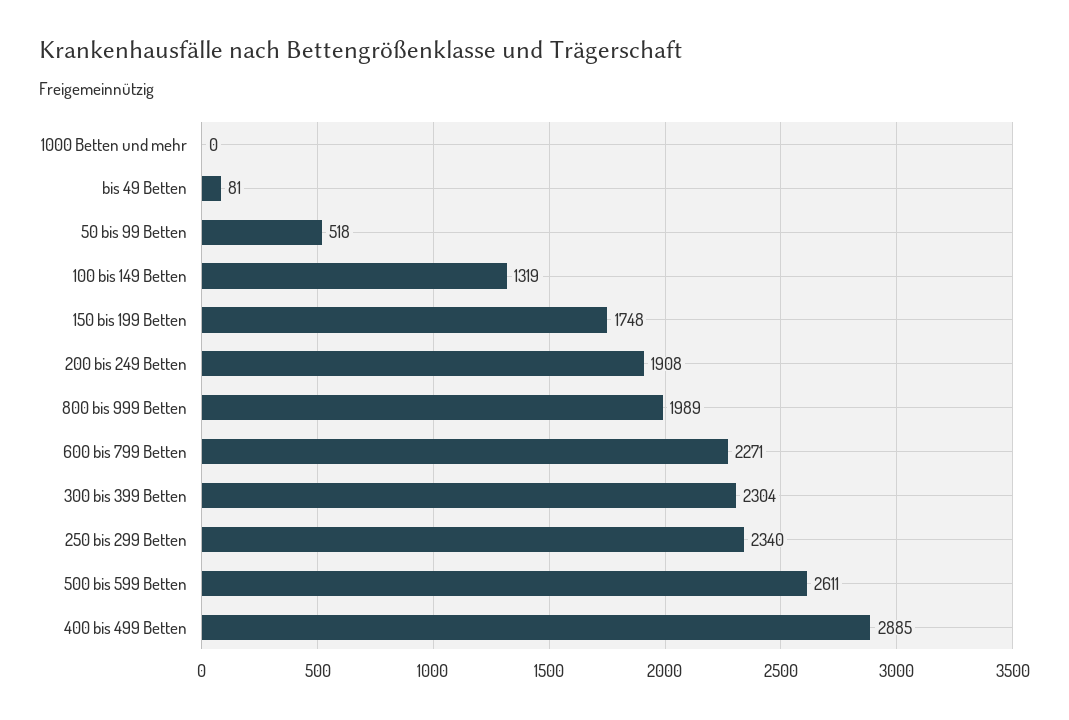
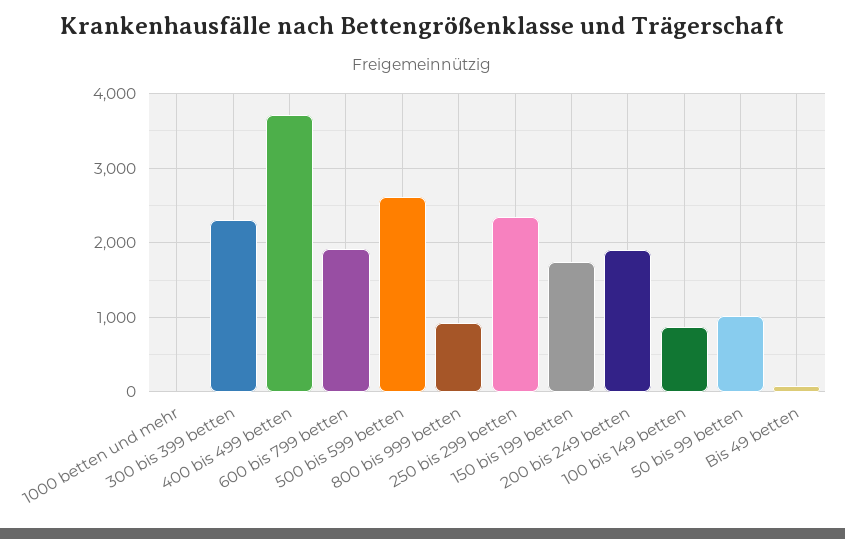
  {
    "1000 Betten und mehr": 0,
    "bis 49 Betten": 81,
-   "50 bis 99 Betten": 518,
+   "50 bis 99 Betten": 1000,
-   "100 bis 149 Betten": 1319,
+   "100 bis 149 Betten": 900,
    "150 bis 199 Betten": 1748,
    "200 bis 249 Betten": 1908,
-   "800 bis 999 Betten": 1989,
+   "800 bis 999 Betten": 900,
-   "600 bis 799 Betten": 2271,
+   "600 bis 799 Betten": 1900,
    "300 bis 399 Betten": 2304,
    "250 bis 299 Betten": 2340,
    "500 bis 599 Betten": 2611,
-   "400 bis 499 Betten": 2885
+   "400 bis 499 Betten": 3700
  }

